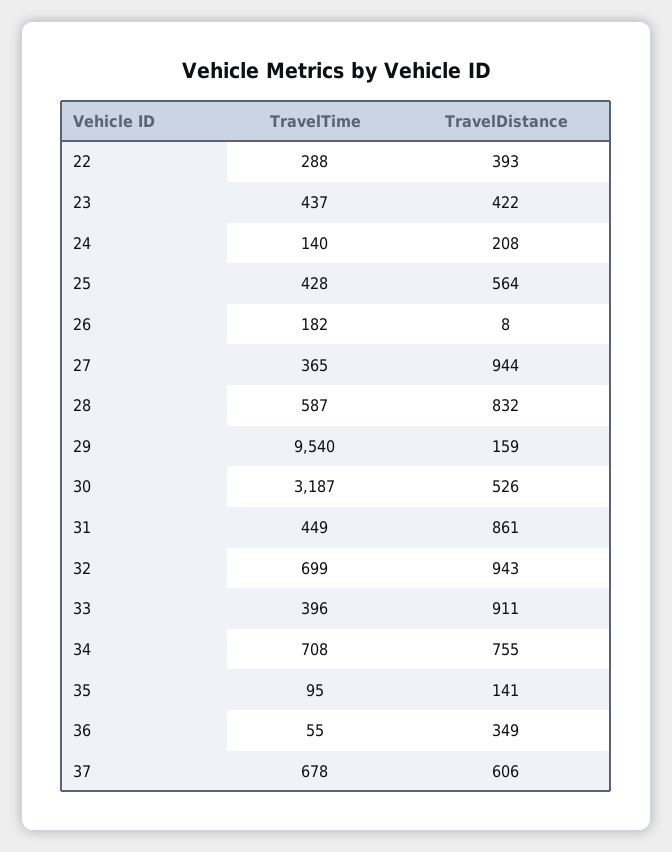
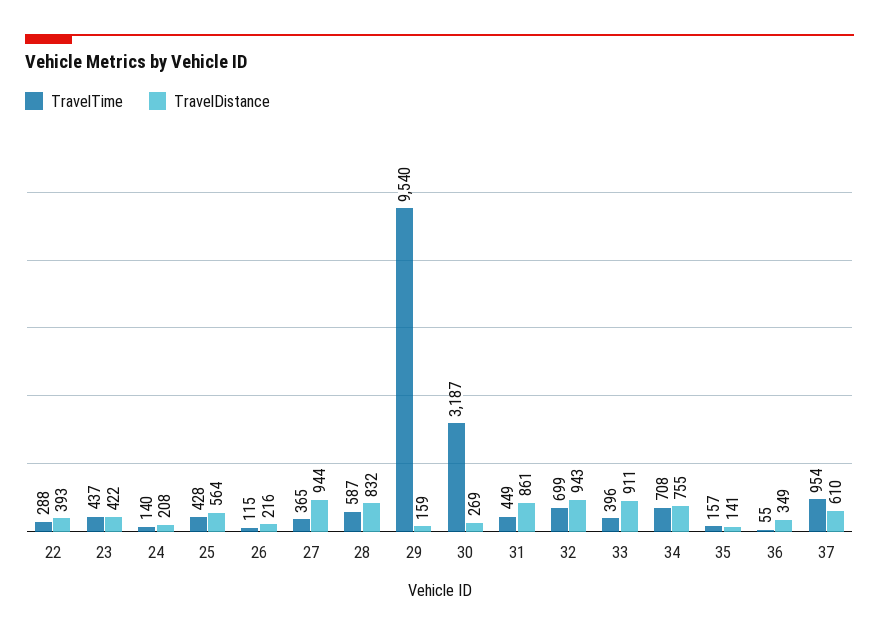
  {
    "TravelTime": {
      "22": 288,
      "23": 437,
      "24": 140,
      "25": 428,
-     "26": 182,
+     "26": 115,
      "27": 365,
      "28": 587,
      "29": 9540,
      "30": 3187,
      "31": 449,
      "32": 699,
      "33": 396,
      "34": 708,
-     "35": 95,
+     "35": 157,
      "36": 55,
-     "37": 678
+     "37": 954
    },
    "TravelDistance": {
      "22": 393,
      "23": 422,
      "24": 208,
      "25": 564,
-     "26": 8,
+     "26": 216,
      "27": 944,
      "28": 832,
      "29": 159,
-     "30": 526,
+     "30": 269,
      "31": 861,
      "32": 943,
      "33": 911,
      "34": 755,
      "35": 141,
      "36": 349,
-     "37": 606
+     "37": 610
    }
  }

